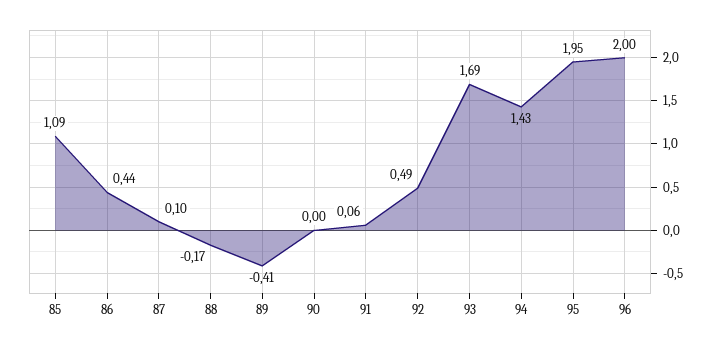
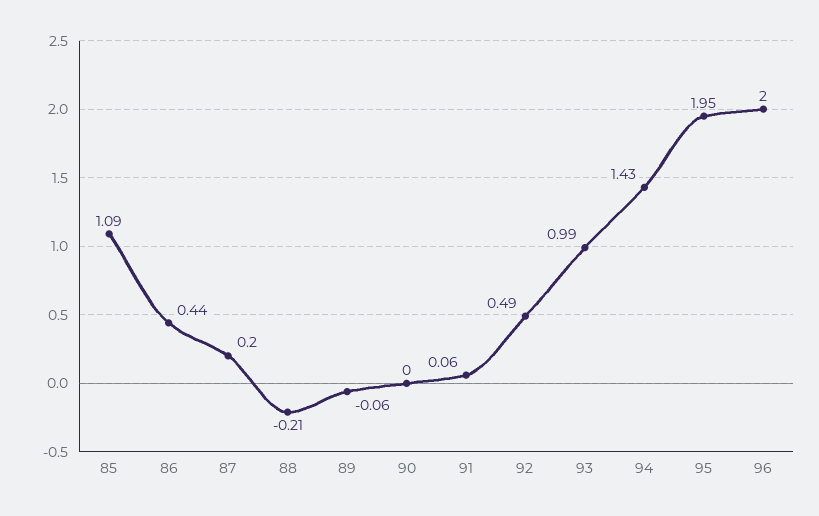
  {
    "85": 1.09,
    "86": 0.44,
-   "87": 0.1,
+   "87": 0.2,
-   "88": -0.17,
+   "88": -0.21,
-   "89": -0.41,
+   "89": -0.06,
    "90": 0,
    "91": 0.06,
    "92": 0.49,
-   "93": 1.69,
+   "93": 0.99,
    "94": 1.43,
    "95": 1.95,
    "96": 2
  }

